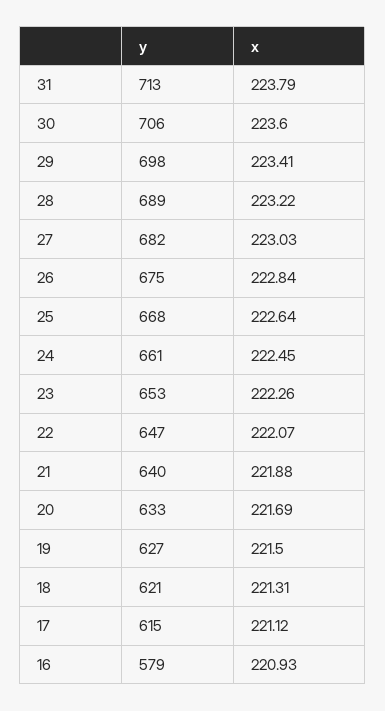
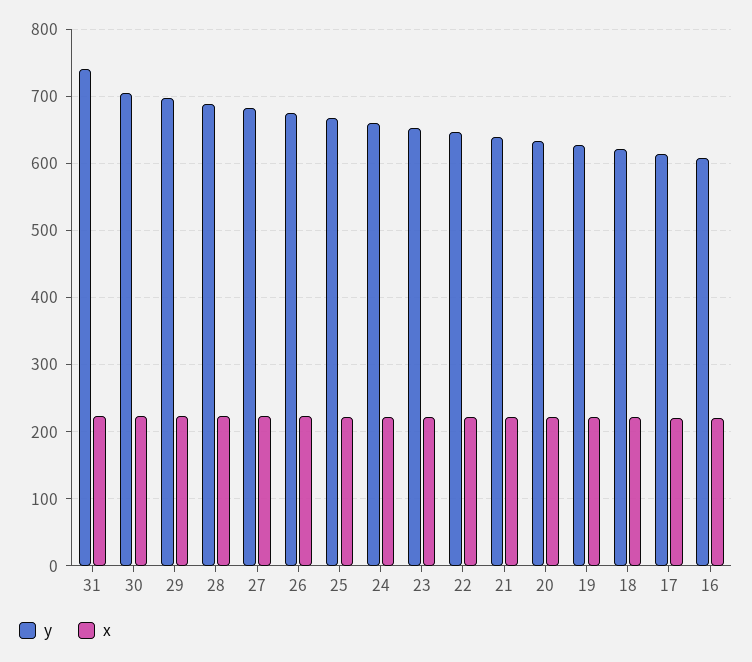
  {
    "y": {
-     "31": 713,
+     "31": 740,
      "30": 706,
      "29": 698,
      "28": 689,
      "27": 682,
      "26": 675,
      "25": 668,
      "24": 661,
      "23": 653,
      "22": 647,
      "21": 640,
      "20": 633,
      "19": 627,
      "18": 621,
      "17": 615,
-     "16": 579
+     "16": 610
    },
    "x": {
      "31": 223.79,
      "30": 223.6,
      "29": 223.41,
      "28": 223.22,
      "27": 223.03,
      "26": 222.84,
      "25": 222.64,
      "24": 222.45,
      "23": 222.26,
      "22": 222.07,
      "21": 221.88,
      "20": 221.69,
      "19": 221.5,
      "18": 221.31,
      "17": 221.12,
      "16": 220.93
    }
  }

